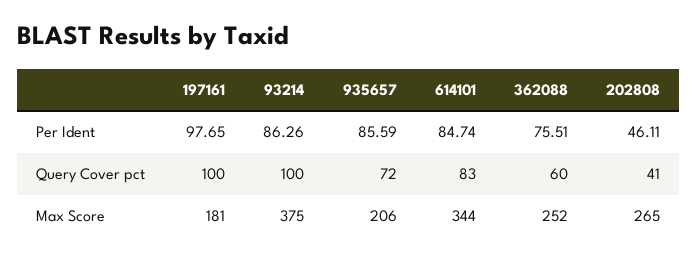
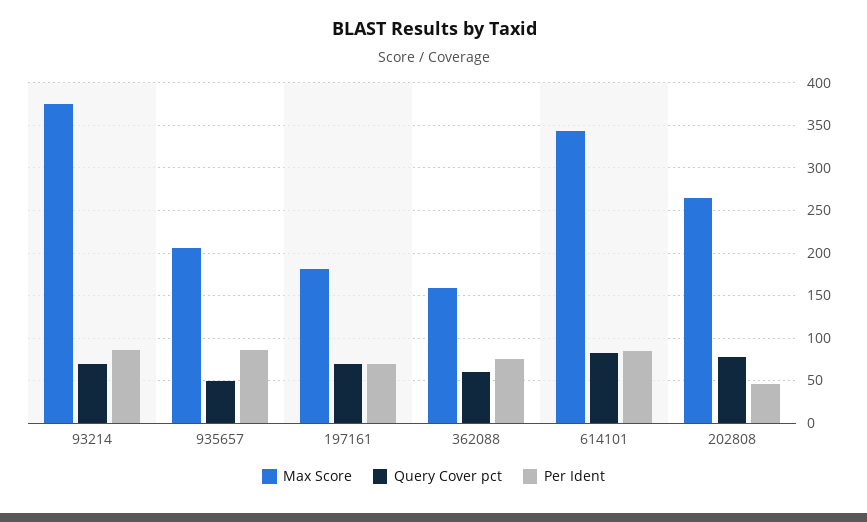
  {
    "Per Ident": {
-     "197161": 97.65,
+     "197161": 70,
      "93214": 86.26,
      "935657": 85.59,
      "614101": 84.74,
      "362088": 75.51,
      "202808": 46.11
    },
    "Query Cover pct": {
-     "197161": 100,
+     "197161": 70,
-     "93214": 100,
+     "93214": 70,
-     "935657": 72,
+     "935657": 50,
      "614101": 83,
      "362088": 60,
-     "202808": 41
+     "202808": 80
    },
    "Max Score": {
      "197161": 181,
      "93214": 375,
      "935657": 206,
      "614101": 344,
-     "362088": 252,
+     "362088": 160,
      "202808": 265
    }
  }

